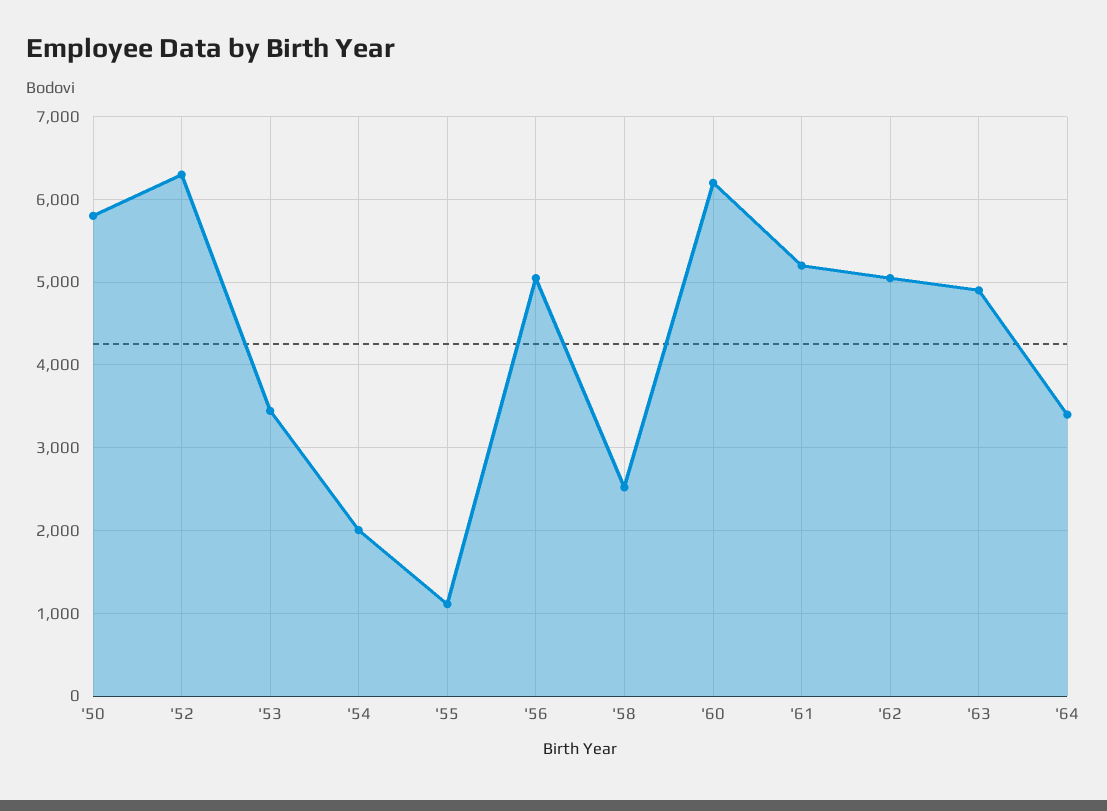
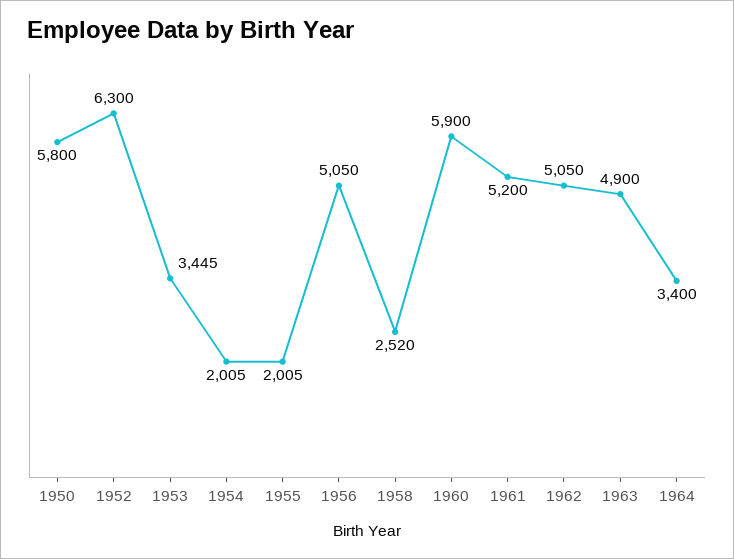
  {
    "'50": 5800,
    "'52": 6300,
    "'53": 3445,
    "'54": 2005,
-   "'55": 1100,
+   "'55": 2005,
    "'56": 5050,
    "'58": 2520,
-   "'60": 6200,
+   "'60": 5900,
    "'61": 5200,
    "'62": 5050,
    "'63": 4900,
    "'64": 3400
  }

